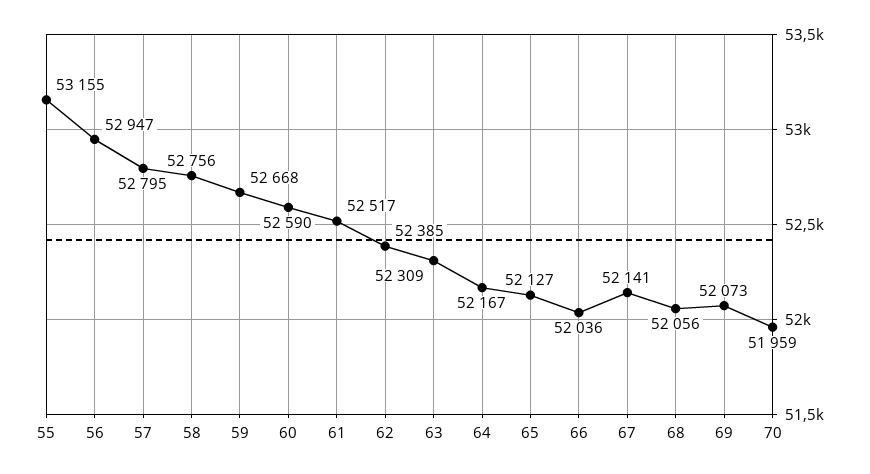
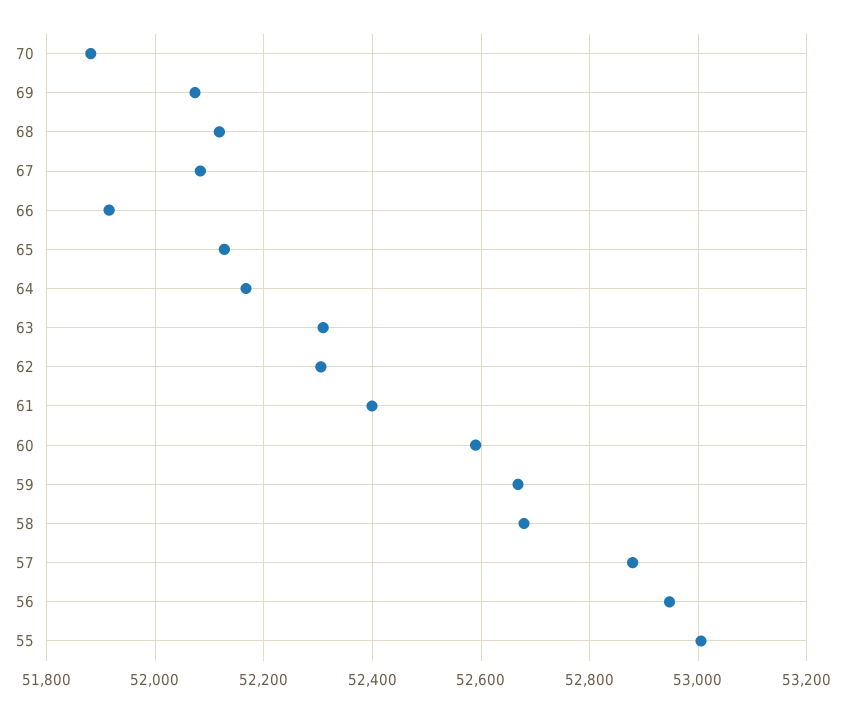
  {
-   "55": 53155,
+   "55": 53000,
    "56": 52947,
-   "57": 52795,
+   "57": 52880,
-   "58": 52756,
+   "58": 52680,
    "59": 52668,
    "60": 52590,
-   "61": 52517,
+   "61": 52400,
-   "62": 52385,
+   "62": 52300,
    "63": 52309,
    "64": 52167,
    "65": 52127,
-   "66": 52036,
+   "66": 51920,
-   "67": 52141,
+   "67": 52080,
-   "68": 52056,
+   "68": 52120,
    "69": 52073,
-   "70": 51959
+   "70": 51880
  }

